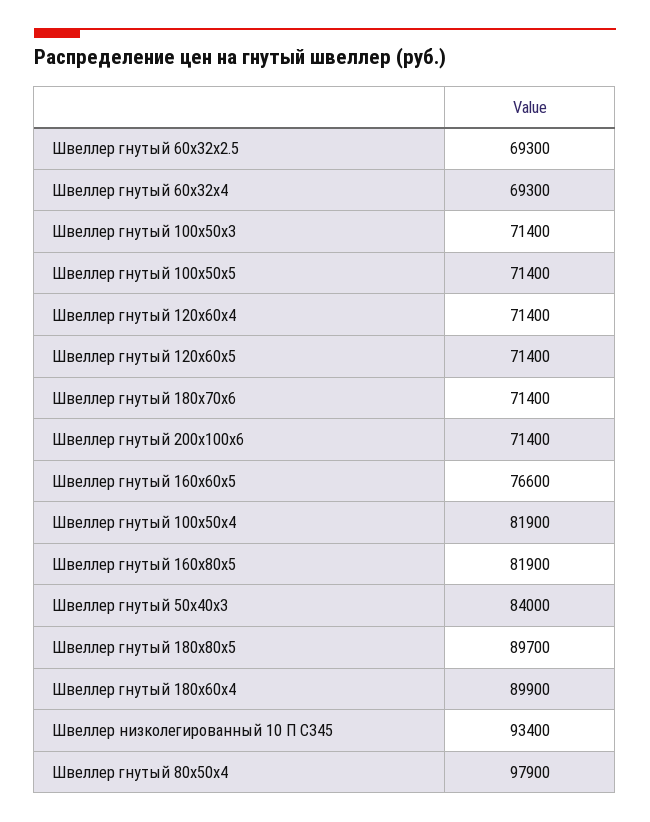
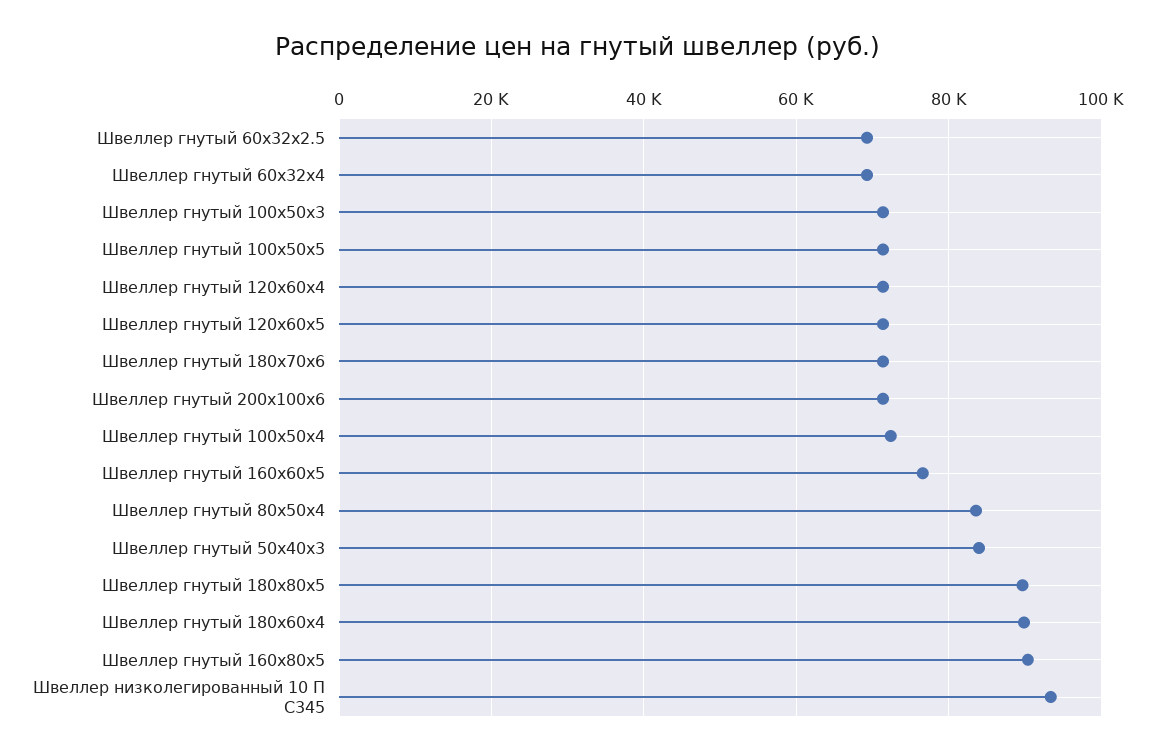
  {
    "Швеллер гнутый 60x32x2.5": 69300,
    "Швеллер гнутый 60x32x4": 69300,
    "Швеллер гнутый 100x50x3": 71400,
    "Швеллер гнутый 100x50x5": 71400,
    "Швеллер гнутый 120x60x4": 71400,
    "Швеллер гнутый 120x60x5": 71400,
    "Швеллер гнутый 180x70x6": 71400,
    "Швеллер гнутый 200x100x6": 71400,
    "Швеллер гнутый 160x60x5": 76600,
-   "Швеллер гнутый 100x50x4": 81900,
+   "Швеллер гнутый 100x50x4": 72000,
-   "Швеллер гнутый 160x80x5": 81900,
+   "Швеллер гнутый 160x80x5": 90000,
    "Швеллер гнутый 50x40x3": 84000,
    "Швеллер гнутый 180x80x5": 89700,
    "Швеллер гнутый 180x60x4": 89900,
    "Швеллер низколегированный 10 П С345": 93400,
-   "Швеллер гнутый 80x50x4": 97900
+   "Швеллер гнутый 80x50x4": 84000
  }

